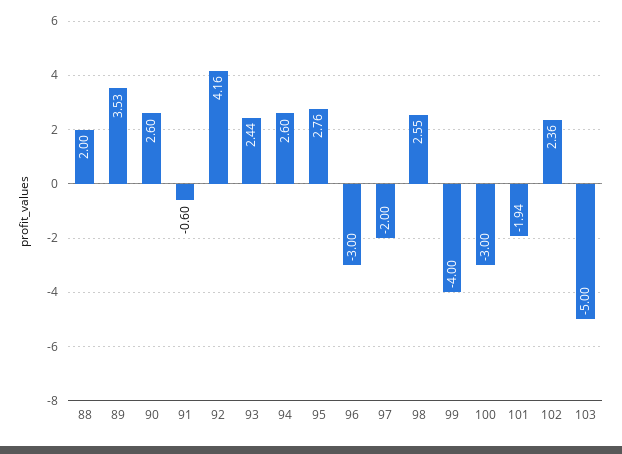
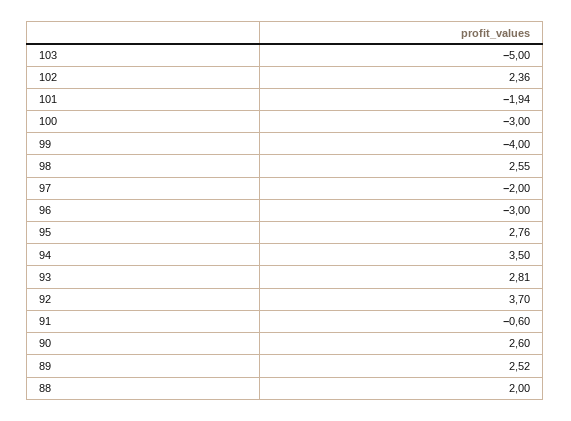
  {
    "88": 2,
-   "89": 3.53,
+   "89": 2.52,
    "90": 2.6,
    "91": -0.6,
-   "92": 4.16,
+   "92": 3.7,
-   "93": 2.44,
+   "93": 2.81,
-   "94": 2.6,
+   "94": 3.5,
    "95": 2.76,
    "96": -3,
    "97": -2,
    "98": 2.55,
    "99": -4,
    "100": -3,
    "101": -1.94,
    "102": 2.36,
    "103": -5
  }

